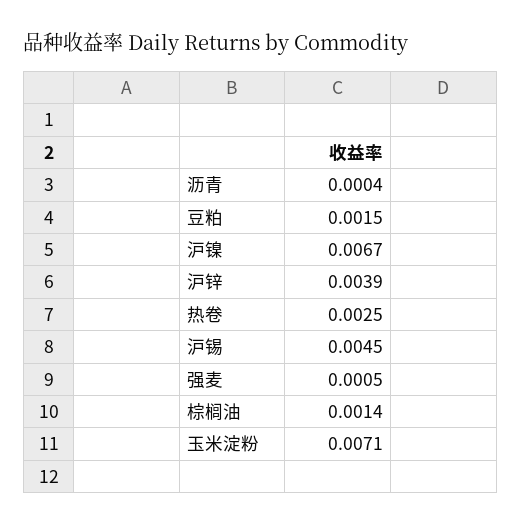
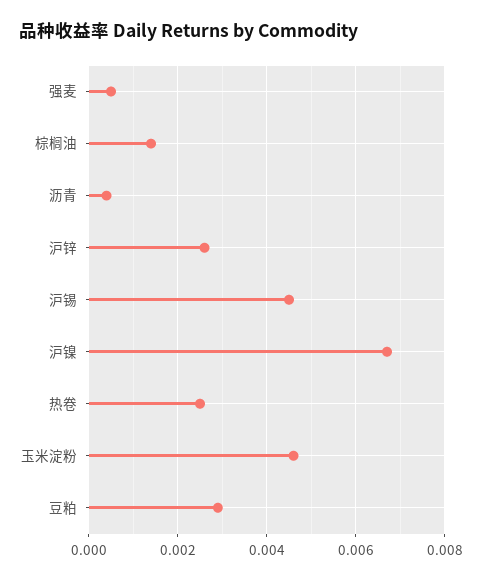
  {
    "沥青": 0.0004,
-   "豆粕": 0.0015,
+   "豆粕": 0.003,
    "沪镍": 0.0067,
-   "沪锌": 0.0039,
+   "沪锌": 0.0025,
    "热卷": 0.0025,
    "沪锡": 0.0045,
    "强麦": 0.0005,
    "棕榈油": 0.0014,
-   "玉米淀粉": 0.0071
+   "玉米淀粉": 0.0045
  }

